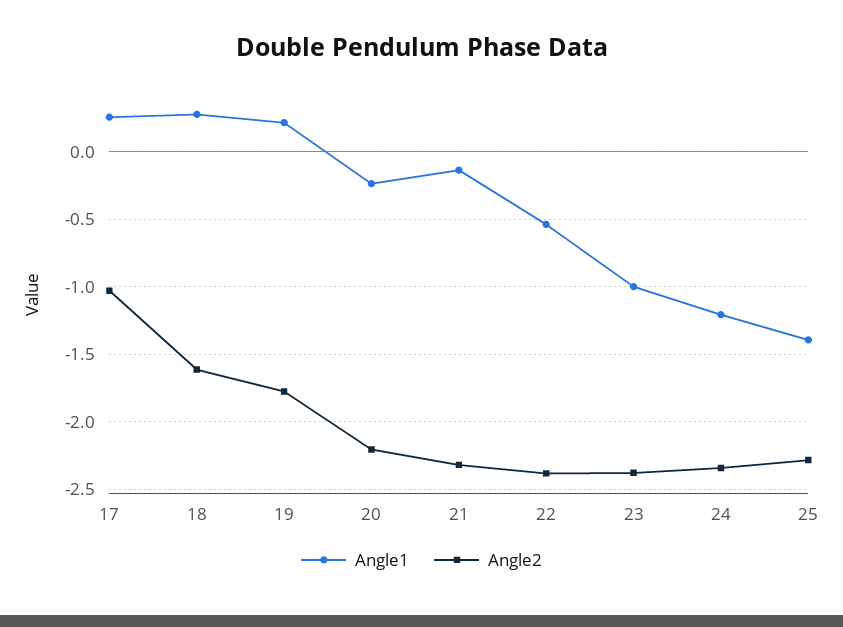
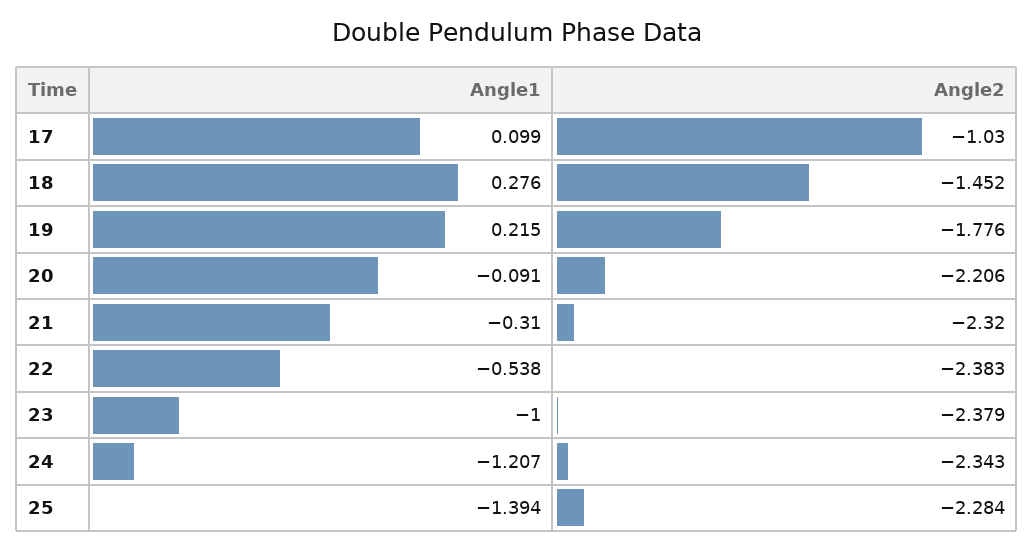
  {
    "Angle1": {
-     "17": 0.25,
+     "17": 0.099,
      "18": 0.276,
      "19": 0.215,
-     "20": -0.25,
+     "20": -0.091,
-     "21": -0.15,
+     "21": -0.31,
      "22": -0.538,
      "23": -1,
      "24": -1.207,
      "25": -1.394
    },
    "Angle2": {
      "17": -1.03,
-     "18": -1.6,
+     "18": -1.452,
      "19": -1.776,
      "20": -2.206,
      "21": -2.32,
      "22": -2.383,
      "23": -2.379,
      "24": -2.343,
      "25": -2.284
    }
  }

